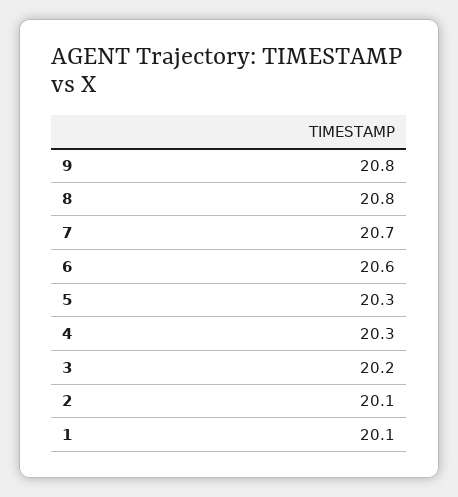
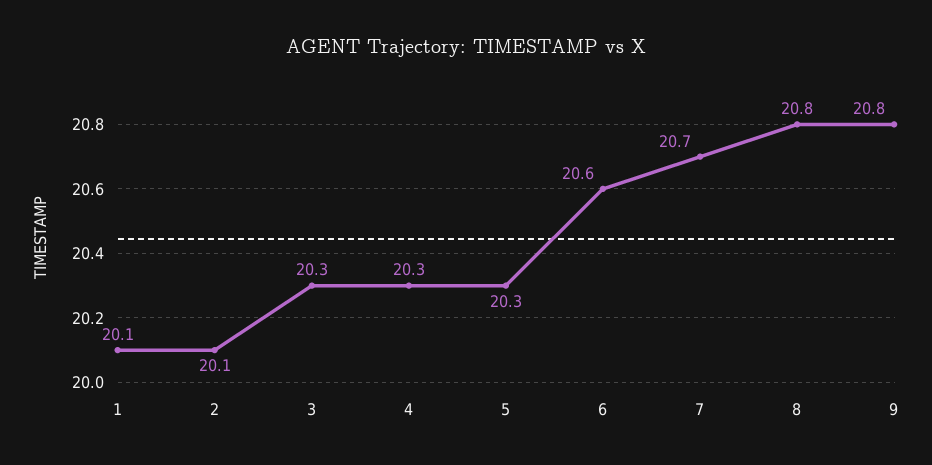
  {
    "9": 20.8,
    "8": 20.8,
    "7": 20.7,
    "6": 20.6,
    "5": 20.3,
    "4": 20.3,
-   "3": 20.2,
+   "3": 20.3,
    "2": 20.1,
    "1": 20.1
  }

